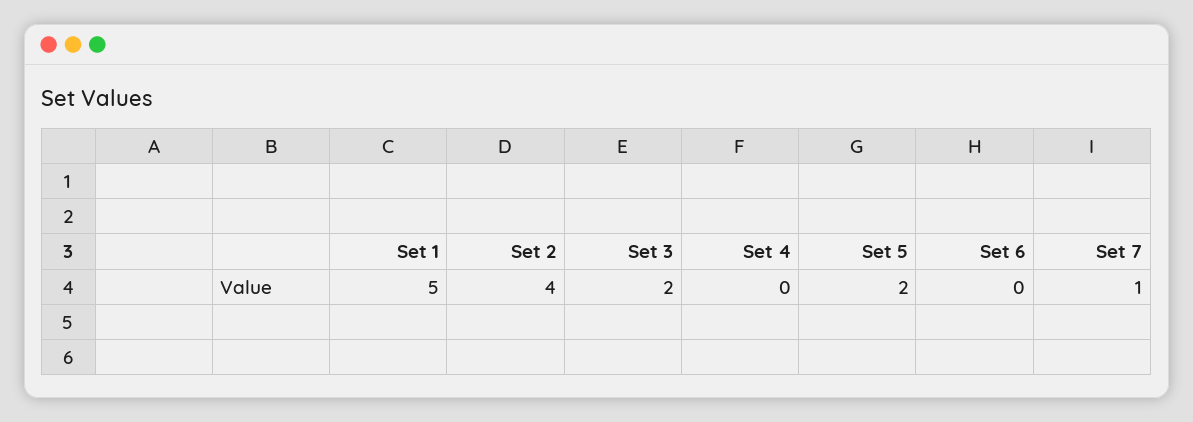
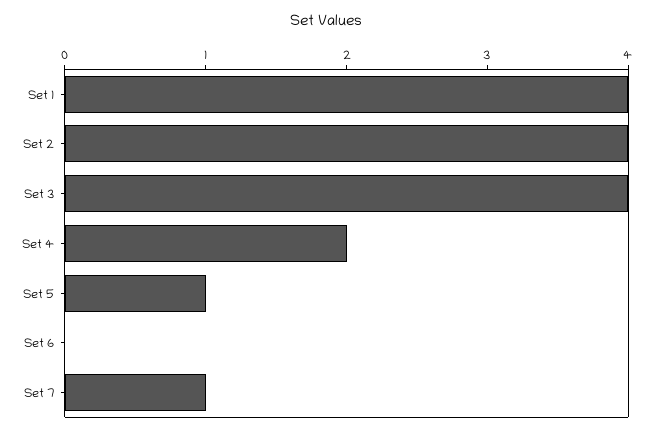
  {
-   "Set 1": 5,
+   "Set 1": 4,
    "Set 2": 4,
-   "Set 3": 2,
+   "Set 3": 4,
-   "Set 4": 0,
+   "Set 4": 2,
-   "Set 5": 2,
+   "Set 5": 1,
    "Set 6": 0,
    "Set 7": 1
  }

